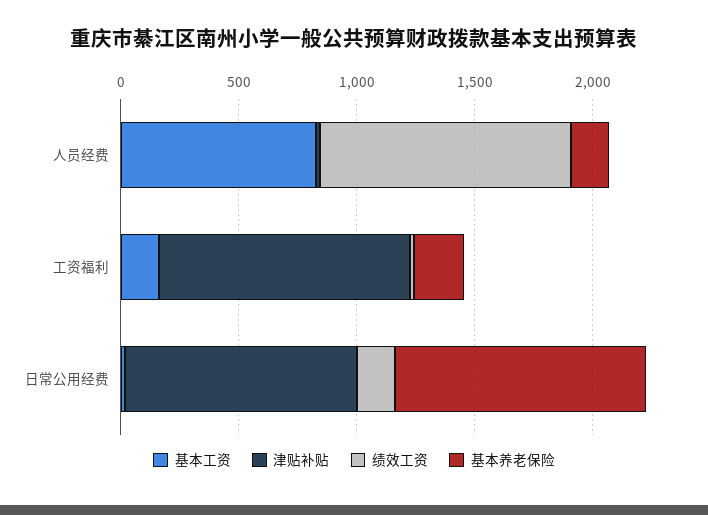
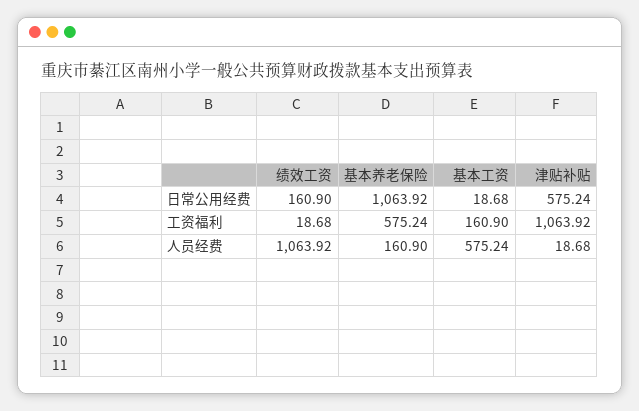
  {
    "基本工资": {
-     "人员经费": 800,
+     "人员经费": 575.24,
      "工资福利": 160.9,
      "日常公用经费": 18.68
    },
    "津贴补贴": {
      "人员经费": 18.68,
      "工资福利": 1063.92,
-     "日常公用经费": 1000
+     "日常公用经费": 575.24
    },
    "绩效工资": {
      "人员经费": 1063.92,
      "工资福利": 18.68,
      "日常公用经费": 160.9
    },
    "基本养老保险": {
      "人员经费": 160.9,
-     "工资福利": 200,
+     "工资福利": 575.24,
      "日常公用经费": 1063.92
    }
  }

